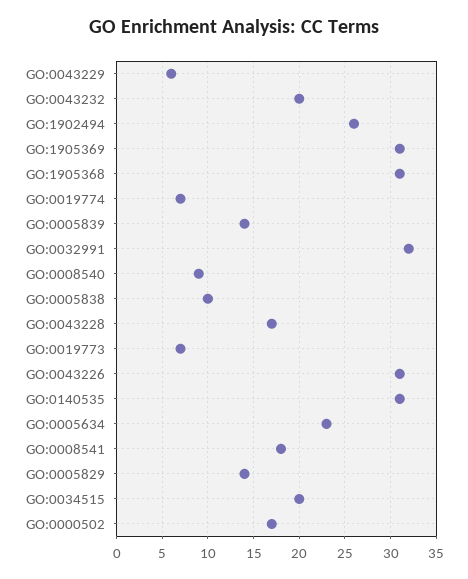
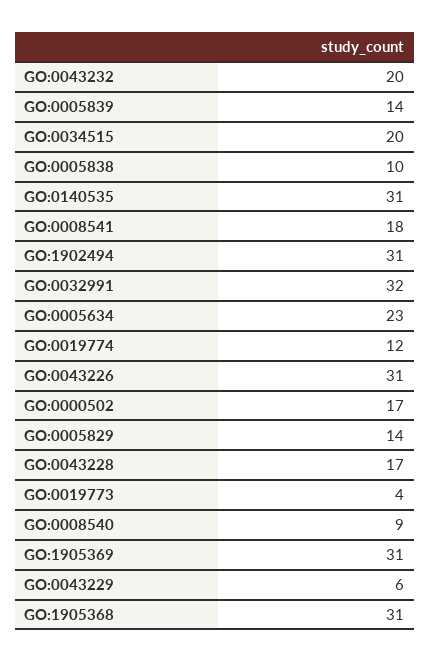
  {
    "GO:0043229": 6,
    "GO:0043232": 20,
-   "GO:1902494": 26,
+   "GO:1902494": 31,
    "GO:1905369": 31,
    "GO:1905368": 31,
-   "GO:0019774": 7,
+   "GO:0019774": 12,
    "GO:0005839": 14,
    "GO:0032991": 32,
    "GO:0008540": 9,
    "GO:0005838": 10,
    "GO:0043228": 17,
-   "GO:0019773": 7,
+   "GO:0019773": 4,
    "GO:0043226": 31,
    "GO:0140535": 31,
    "GO:0005634": 23,
    "GO:0008541": 18,
    "GO:0005829": 14,
    "GO:0034515": 20,
    "GO:0000502": 17
  }

